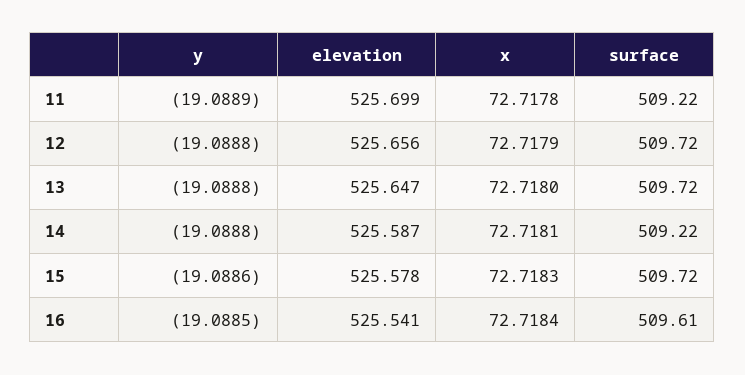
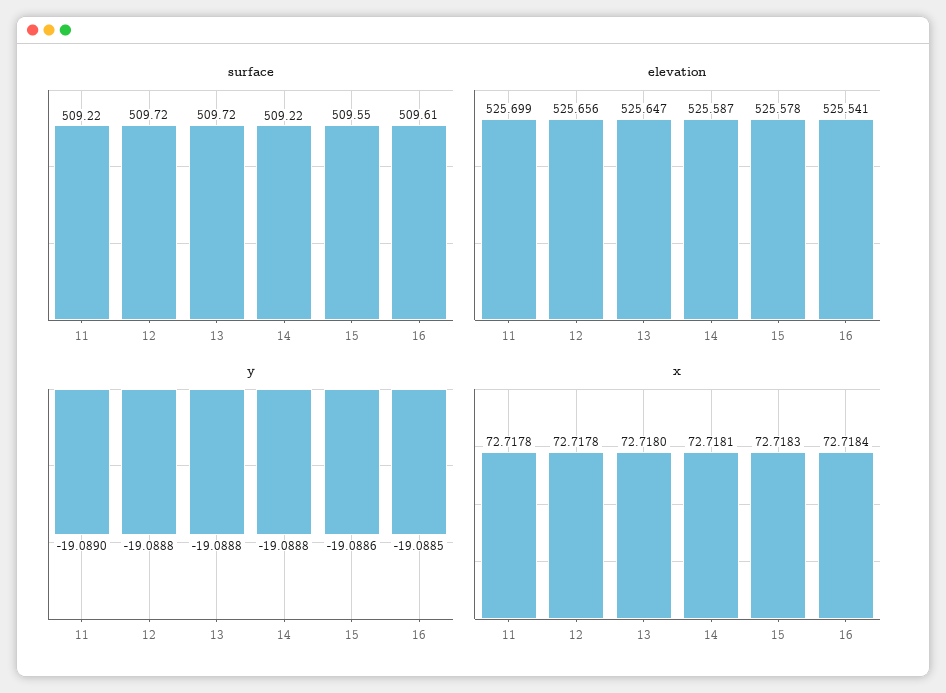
  {
    "y": {
-     "11": -19.0889,
+     "11": -19.089,
      "12": -19.0888,
      "13": -19.0888,
      "14": -19.0888,
      "15": -19.0886,
      "16": -19.0885
    },
    "elevation": {
      "11": 525.699,
      "12": 525.656,
      "13": 525.647,
      "14": 525.587,
      "15": 525.578,
      "16": 525.541
    },
    "x": {
      "11": 72.7178,
-     "12": 72.7179,
+     "12": 72.7178,
      "13": 72.718,
      "14": 72.7181,
      "15": 72.7183,
      "16": 72.7184
    },
    "surface": {
      "11": 509.22,
      "12": 509.72,
      "13": 509.72,
      "14": 509.22,
-     "15": 509.72,
+     "15": 509.55,
      "16": 509.61
    }
  }

